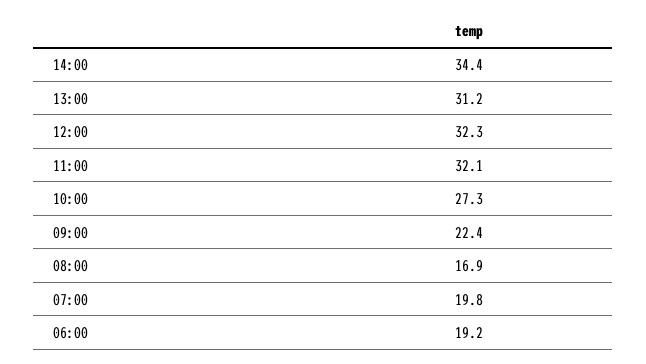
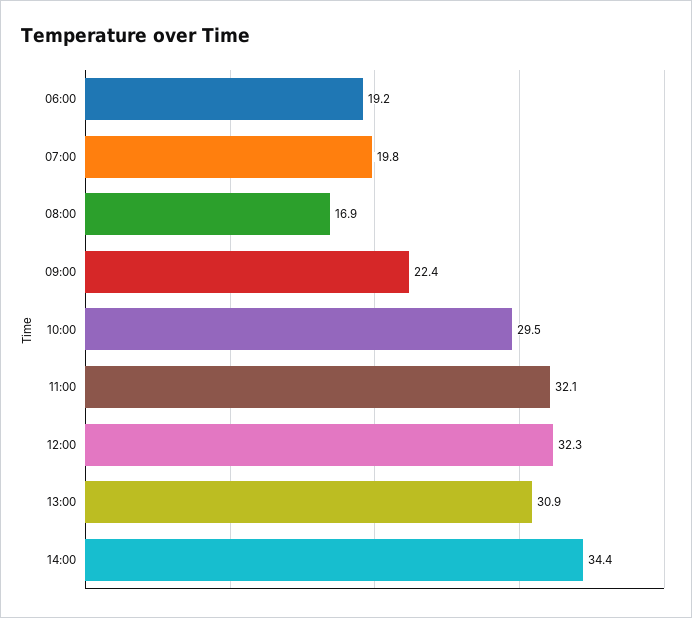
  {
    "14:00": 34.4,
-   "13:00": 31.2,
+   "13:00": 30.9,
    "12:00": 32.3,
    "11:00": 32.1,
-   "10:00": 27.3,
+   "10:00": 29.5,
    "09:00": 22.4,
    "08:00": 16.9,
    "07:00": 19.8,
    "06:00": 19.2
  }

